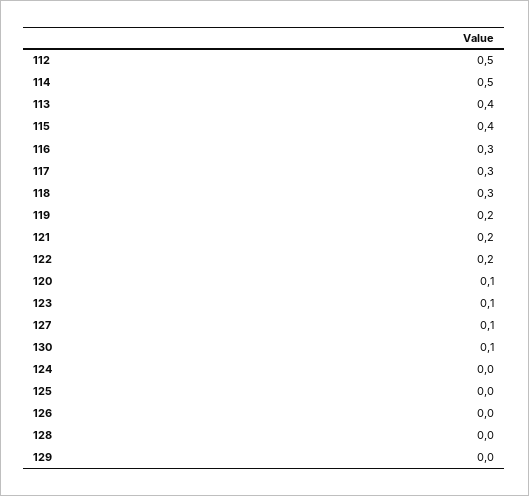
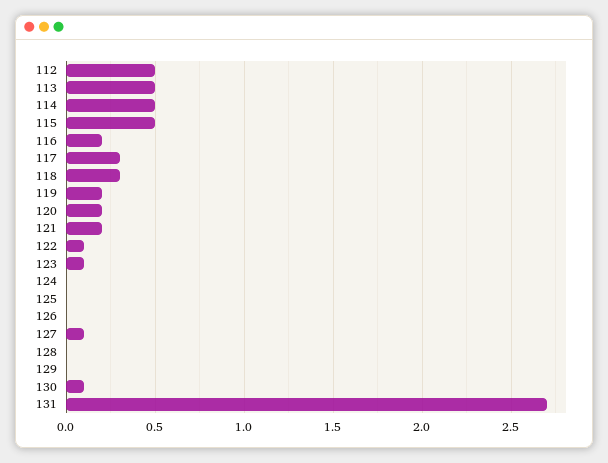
  {
    "112": 0.5,
    "114": 0.5,
-   "113": 0.4,
+   "113": 0.5,
-   "115": 0.4,
+   "115": 0.5,
-   "116": 0.3,
+   "116": 0.2,
    "117": 0.3,
    "118": 0.3,
    "119": 0.2,
    "121": 0.2,
-   "122": 0.2,
+   "122": 0.1,
-   "120": 0.1,
+   "120": 0.2,
    "123": 0.1,
    "127": 0.1,
    "130": 0.1,
    "124": 0,
    "125": 0,
    "126": 0,
    "128": 0,
-   "129": 0
+   "129": 0,
+   "131": 2.7
  }

